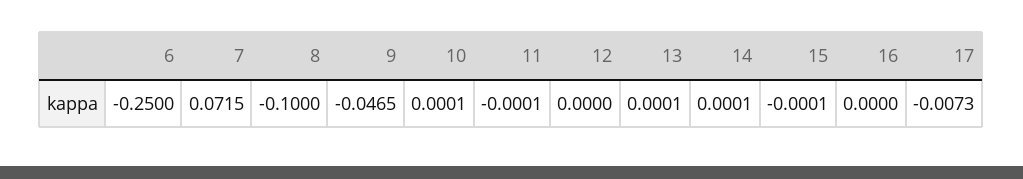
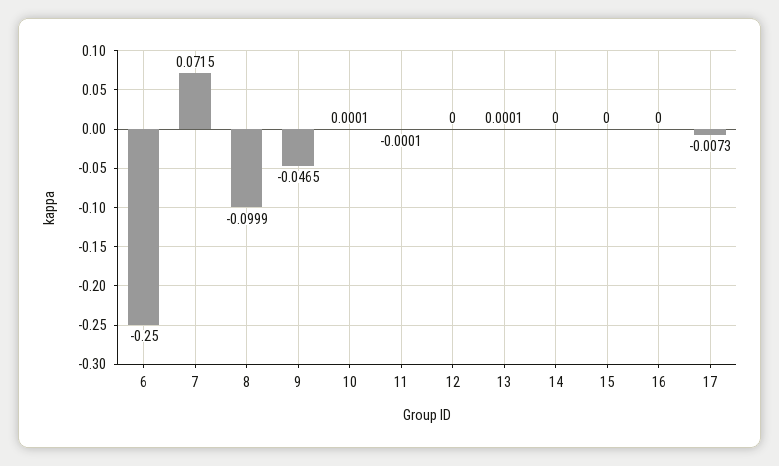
  {
    "6": -0.25,
    "7": 0.0715,
-   "8": -0.1,
+   "8": -0.0999,
    "9": -0.0465,
    "10": 0.0001,
    "11": -0.0001,
    "12": 0,
    "13": 0.0001,
-   "14": 0.0001,
+   "14": 0,
-   "15": -0.0001,
+   "15": 0,
    "16": 0,
    "17": -0.0073
  }

